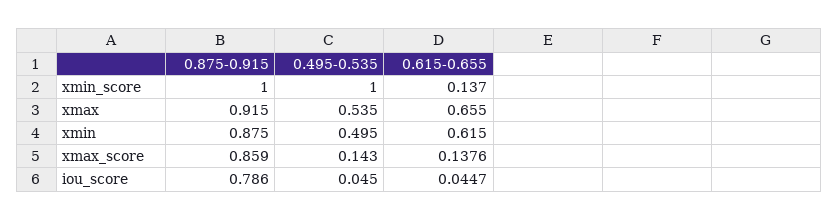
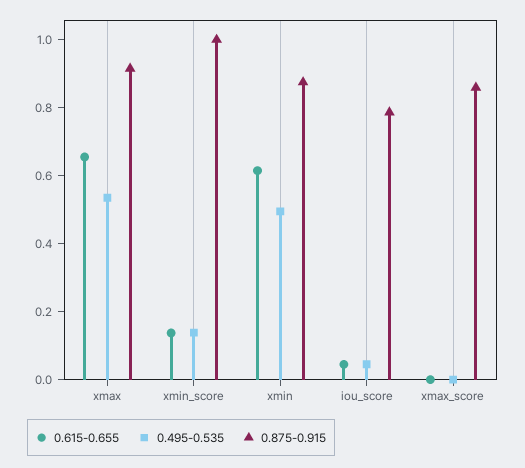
  {
    "0.875-0.915": {
      "xmin_score": 1,
      "xmax": 0.915,
      "xmin": 0.875,
      "xmax_score": 0.859,
      "iou_score": 0.786
    },
    "0.495-0.535": {
-     "xmin_score": 1,
+     "xmin_score": 0.15,
      "xmax": 0.535,
      "xmin": 0.495,
-     "xmax_score": 0.143,
+     "xmax_score": 0,
      "iou_score": 0.045
    },
    "0.615-0.655": {
      "xmin_score": 0.137,
      "xmax": 0.655,
      "xmin": 0.615,
-     "xmax_score": 0.1376,
+     "xmax_score": 0,
      "iou_score": 0.0447
    }
  }

